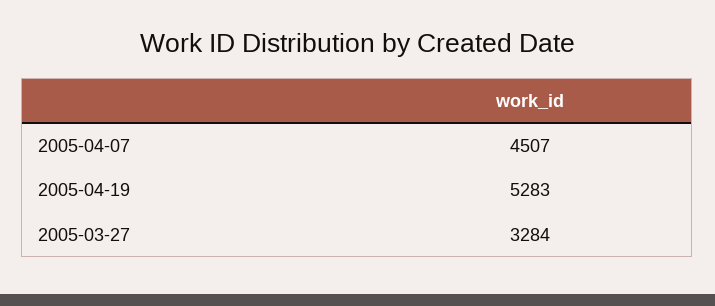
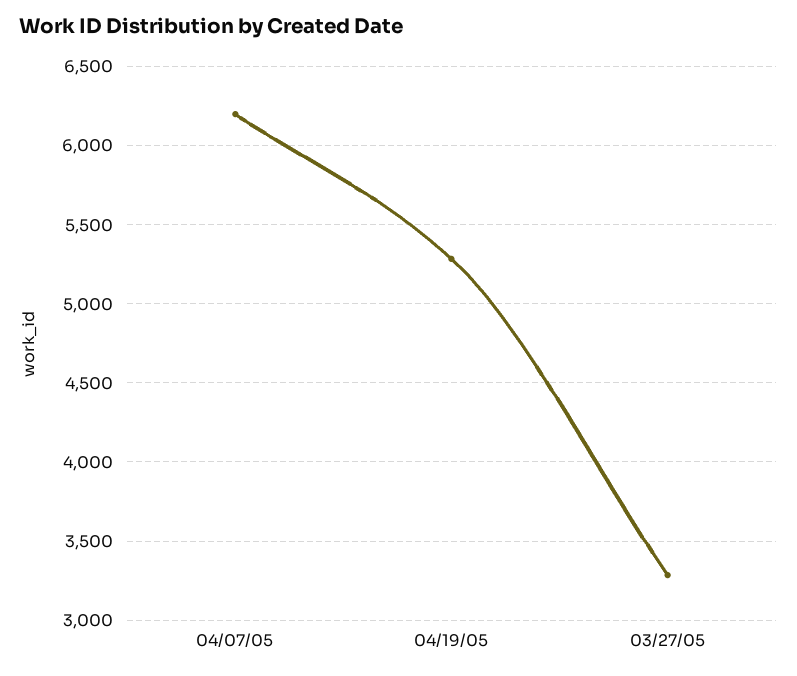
  {
-   "2005-04-07": 4507,
+   "2005-04-07": 6200,
    "2005-04-19": 5283,
    "2005-03-27": 3284
  }

